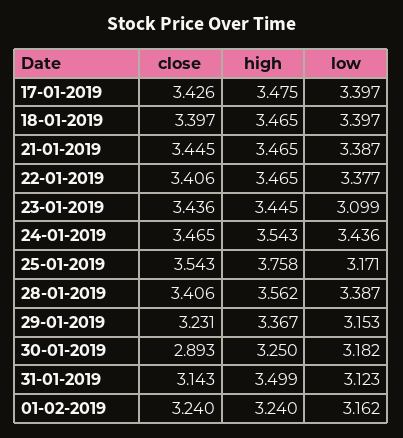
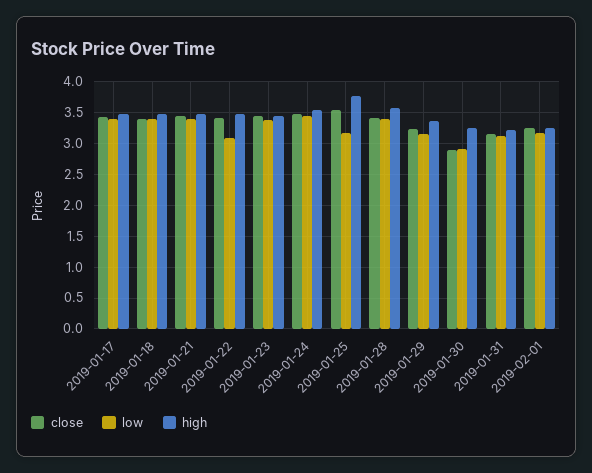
  {
    "close": {
      "17-01-2019": 3.426,
      "18-01-2019": 3.397,
      "21-01-2019": 3.445,
      "22-01-2019": 3.406,
      "23-01-2019": 3.436,
      "24-01-2019": 3.465,
      "25-01-2019": 3.543,
      "28-01-2019": 3.406,
      "29-01-2019": 3.231,
      "30-01-2019": 2.893,
      "31-01-2019": 3.143,
      "01-02-2019": 3.24
    },
    "high": {
      "17-01-2019": 3.475,
      "18-01-2019": 3.465,
      "21-01-2019": 3.465,
      "22-01-2019": 3.465,
      "23-01-2019": 3.445,
      "24-01-2019": 3.543,
      "25-01-2019": 3.758,
      "28-01-2019": 3.562,
      "29-01-2019": 3.367,
      "30-01-2019": 3.25,
-     "31-01-2019": 3.499,
+     "31-01-2019": 3.2,
      "01-02-2019": 3.24
    },
    "low": {
      "17-01-2019": 3.397,
      "18-01-2019": 3.397,
      "21-01-2019": 3.387,
-     "22-01-2019": 3.377,
+     "22-01-2019": 3.1,
-     "23-01-2019": 3.099,
+     "23-01-2019": 3.4,
      "24-01-2019": 3.436,
      "25-01-2019": 3.171,
      "28-01-2019": 3.387,
      "29-01-2019": 3.153,
-     "30-01-2019": 3.182,
+     "30-01-2019": 2.9,
      "31-01-2019": 3.123,
      "01-02-2019": 3.162
    }
  }

